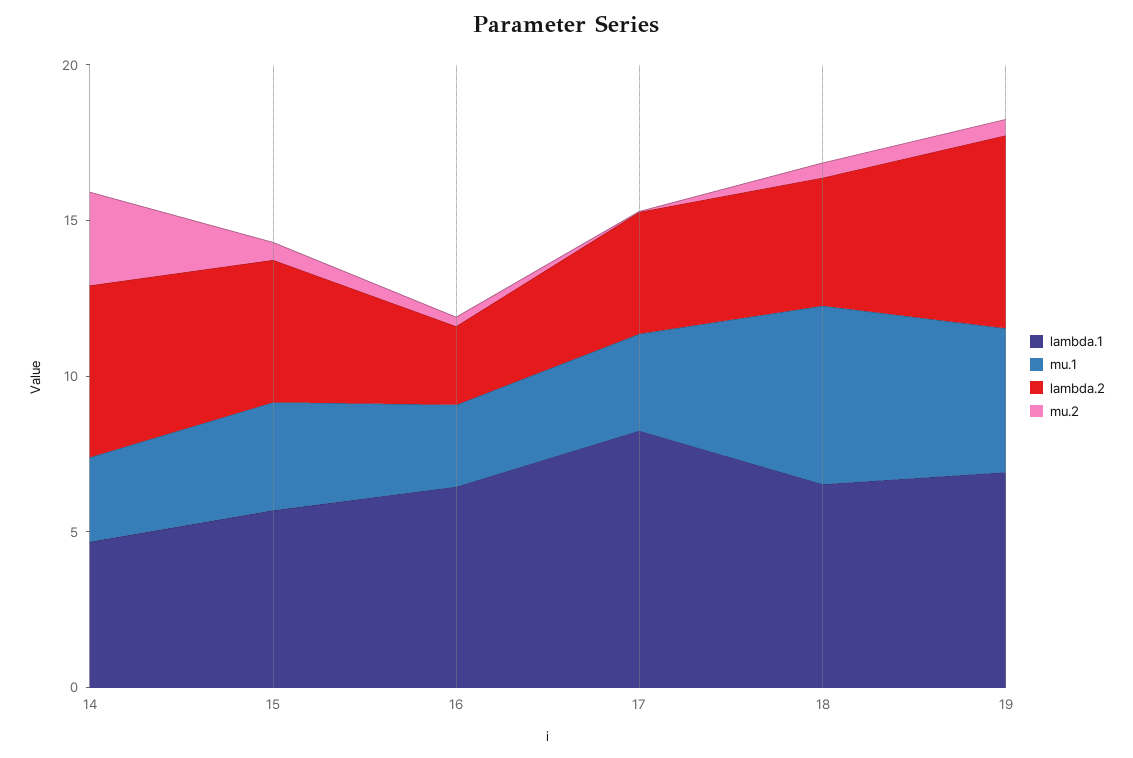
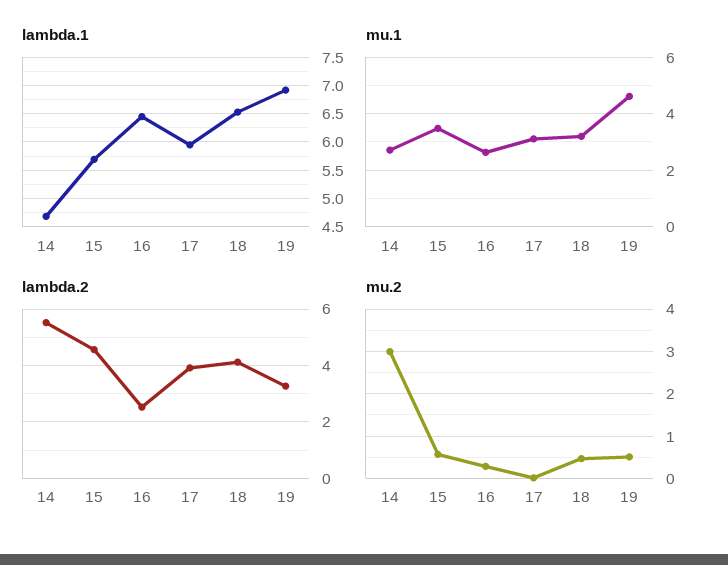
  {
    "lambda.1": {
      "14": 4.75,
      "15": 5.75,
      "16": 6.5,
-     "17": 8,
+     "17": 6,
      "18": 6.5,
      "19": 7
    },
    "mu.1": {
      "14": 2.75,
      "15": 3.5,
      "16": 2.75,
      "17": 3,
-     "18": 6,
+     "18": 3.25,
      "19": 4.5
    },
    "lambda.2": {
      "14": 5.5,
      "15": 4.5,
      "16": 2.5,
      "17": 4,
      "18": 4,
-     "19": 6
+     "19": 3.25
    },
    "mu.2": {
      "14": 3,
      "15": 0.6,
      "16": 0.2,
      "17": 0,
      "18": 0.4,
      "19": 0.6
    }
  }

